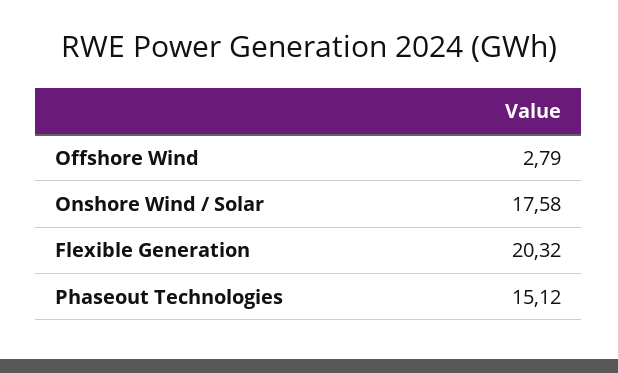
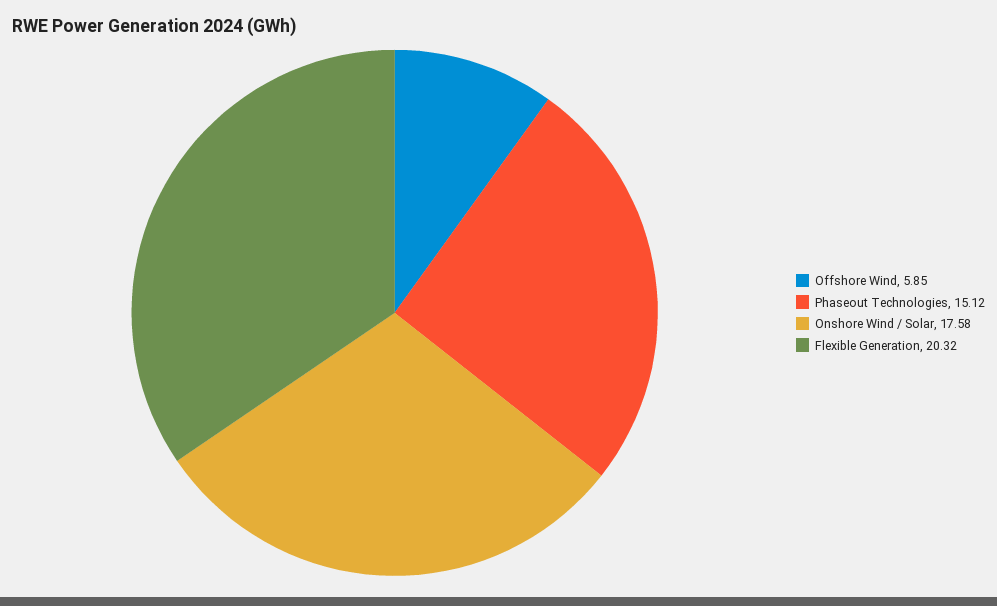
  {
-   "Offshore Wind": 2.79,
+   "Offshore Wind": 5.85,
    "Onshore Wind / Solar": 17.58,
    "Flexible Generation": 20.32,
    "Phaseout Technologies": 15.12
  }

